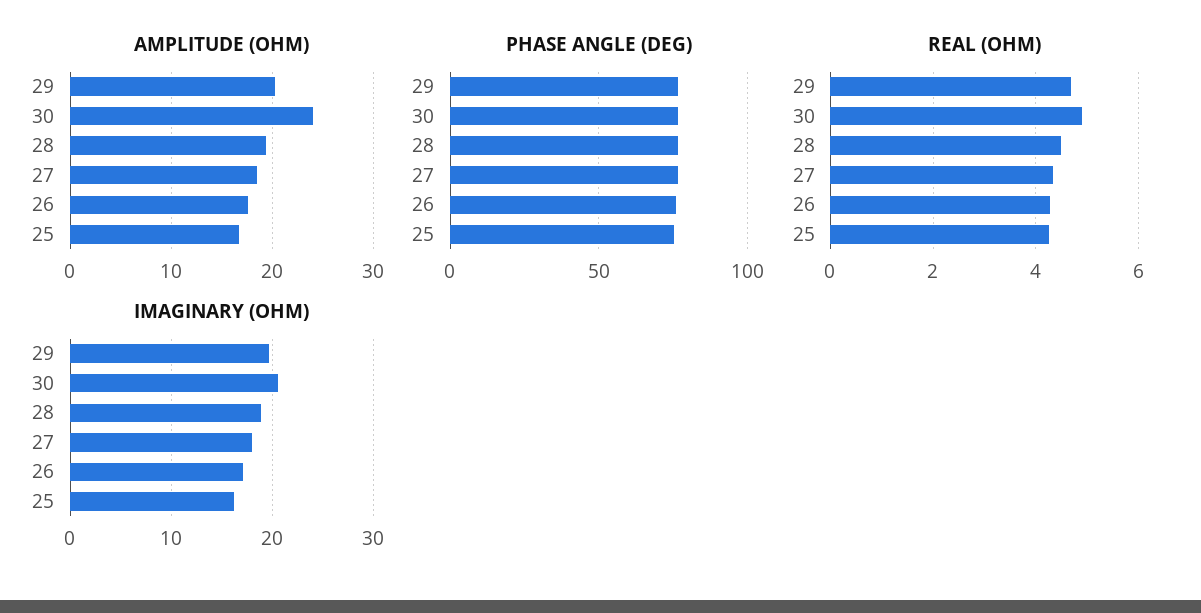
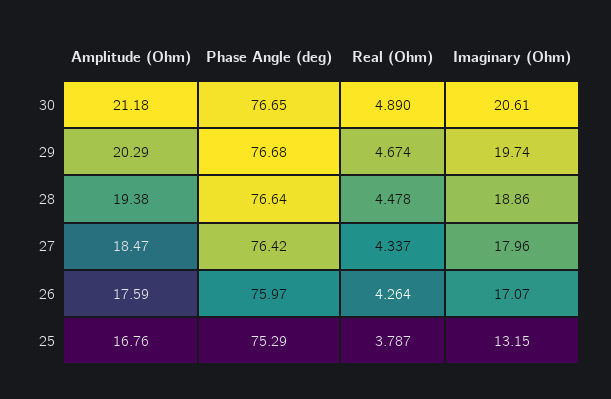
  {
    "AMPLITUDE (OHM)": {
      "29": 20.29,
-     "30": 24,
+     "30": 21.18,
      "28": 19.38,
      "27": 18.47,
      "26": 17.59,
      "25": 16.76
    },
    "PHASE ANGLE (DEG)": {
      "29": 76.68,
      "30": 76.65,
      "28": 76.64,
      "27": 76.42,
      "26": 75.97,
      "25": 75.29
    },
    "REAL (OHM)": {
      "29": 4.674,
      "30": 4.89,
      "28": 4.478,
      "27": 4.337,
      "26": 4.264,
-     "25": 4.2
+     "25": 3.787
    },
    "IMAGINARY (OHM)": {
      "29": 19.74,
      "30": 20.61,
      "28": 18.86,
      "27": 17.96,
      "26": 17.07,
-     "25": 16
+     "25": 13.15
    }
  }

